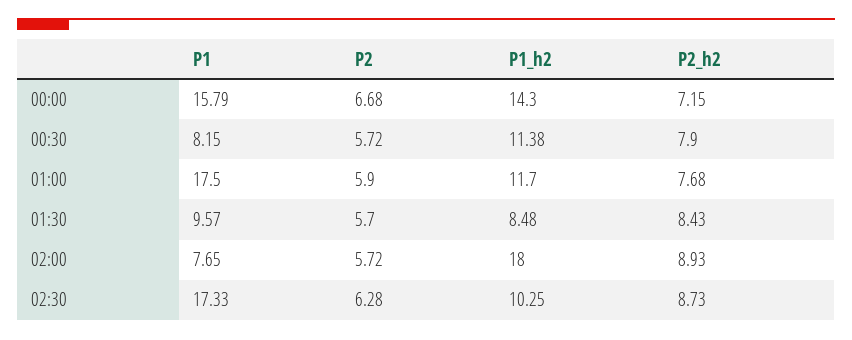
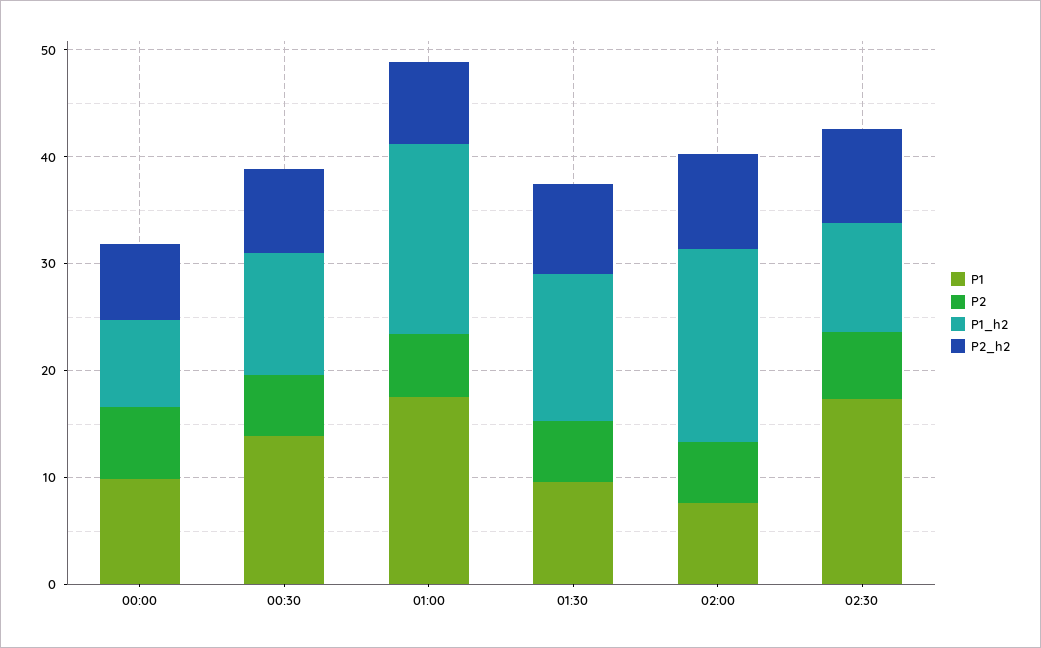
  {
    "P1": {
-     "00:00": 15.79,
+     "00:00": 10,
-     "00:30": 8.15,
+     "00:30": 14,
      "01:00": 17.5,
      "01:30": 9.57,
      "02:00": 7.65,
      "02:30": 17.33
    },
    "P2": {
      "00:00": 6.68,
      "00:30": 5.72,
      "01:00": 5.9,
      "01:30": 5.7,
      "02:00": 5.72,
      "02:30": 6.28
    },
    "P1_h2": {
-     "00:00": 14.3,
+     "00:00": 8,
      "00:30": 11.38,
-     "01:00": 11.7,
+     "01:00": 18,
-     "01:30": 8.48,
+     "01:30": 14,
      "02:00": 18,
      "02:30": 10.25
    },
    "P2_h2": {
      "00:00": 7.15,
      "00:30": 7.9,
      "01:00": 7.68,
      "01:30": 8.43,
      "02:00": 8.93,
      "02:30": 8.73
    }
  }

